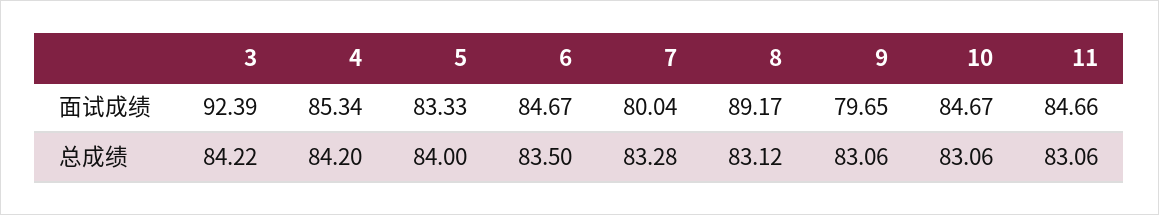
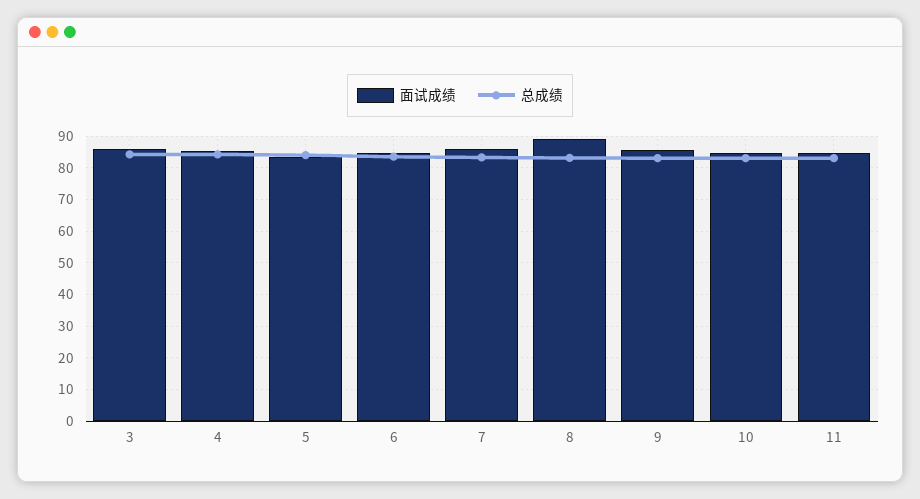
  {
    "面试成绩": {
-     "3": 92.39,
+     "3": 86,
      "4": 85.34,
      "5": 83.33,
      "6": 84.67,
-     "7": 80.04,
+     "7": 86,
      "8": 89.17,
-     "9": 79.65,
+     "9": 86,
      "10": 84.67,
      "11": 84.66
    },
    "总成绩": {
      "3": 84.22,
      "4": 84.2,
      "5": 84,
      "6": 83.5,
      "7": 83.28,
      "8": 83.12,
      "9": 83.06,
      "10": 83.06,
      "11": 83.06
    }
  }

